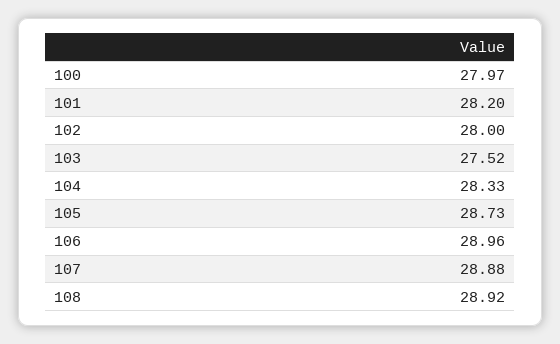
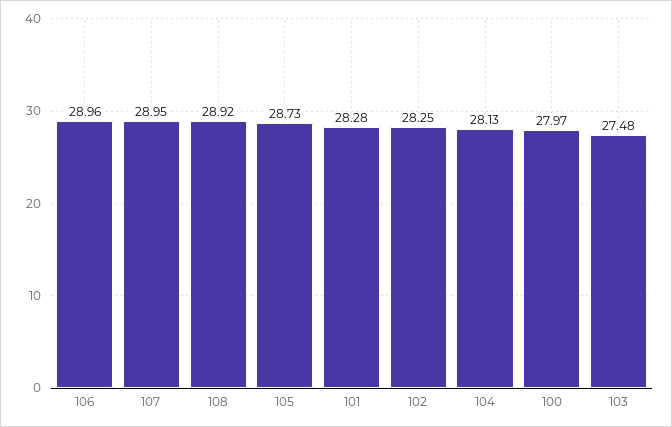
  {
    "100": 27.97,
-   "101": 28.2,
+   "101": 28.28,
-   "102": 28,
+   "102": 28.25,
-   "103": 27.52,
+   "103": 27.48,
-   "104": 28.33,
+   "104": 28.13,
    "105": 28.73,
    "106": 28.96,
-   "107": 28.88,
+   "107": 28.95,
    "108": 28.92
  }

